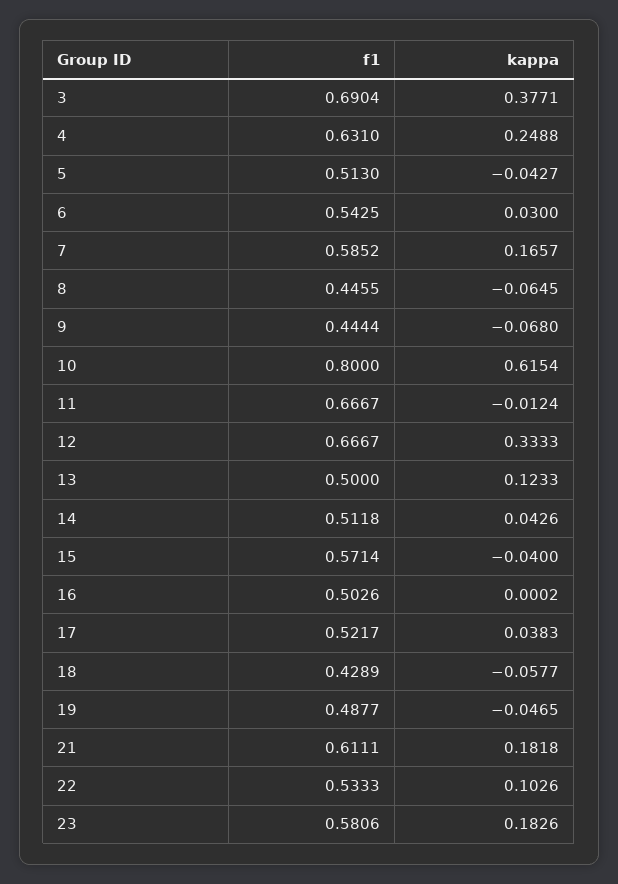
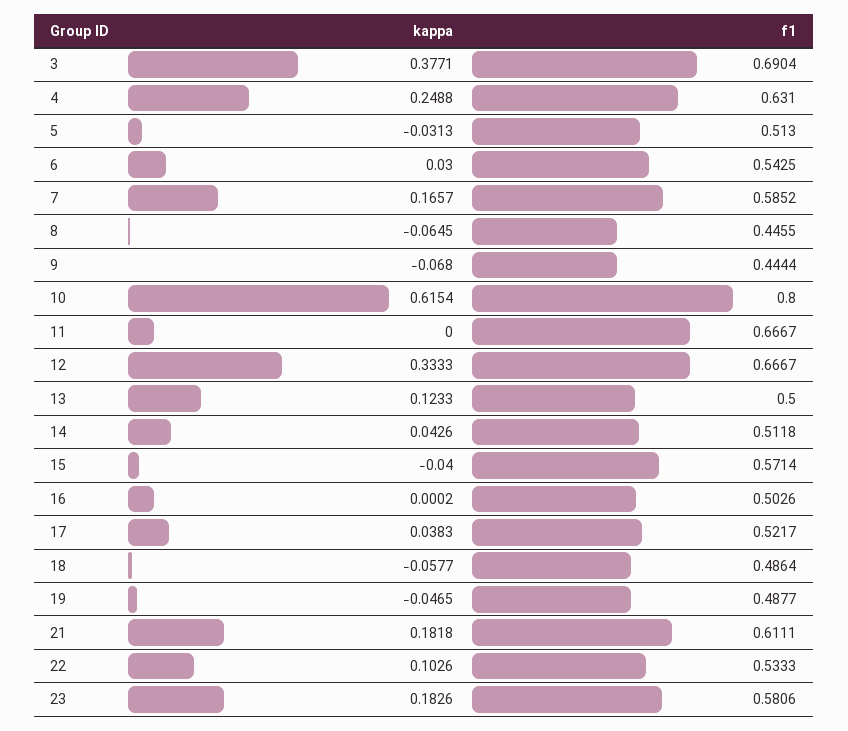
  {
    "f1": {
      "3": 0.6904,
      "4": 0.631,
      "5": 0.513,
      "6": 0.5425,
      "7": 0.5852,
      "8": 0.4455,
      "9": 0.4444,
      "10": 0.8,
      "11": 0.6667,
      "12": 0.6667,
      "13": 0.5,
      "14": 0.5118,
      "15": 0.5714,
      "16": 0.5026,
      "17": 0.5217,
-     "18": 0.4289,
+     "18": 0.4864,
      "19": 0.4877,
      "21": 0.6111,
      "22": 0.5333,
      "23": 0.5806
    },
    "kappa": {
      "3": 0.3771,
      "4": 0.2488,
-     "5": -0.0427,
+     "5": -0.0313,
      "6": 0.03,
      "7": 0.1657,
      "8": -0.0645,
      "9": -0.068,
      "10": 0.6154,
-     "11": -0.0124,
+     "11": 0,
      "12": 0.3333,
      "13": 0.1233,
      "14": 0.0426,
      "15": -0.04,
      "16": 0.0002,
      "17": 0.0383,
      "18": -0.0577,
      "19": -0.0465,
      "21": 0.1818,
      "22": 0.1026,
      "23": 0.1826
    }
  }

